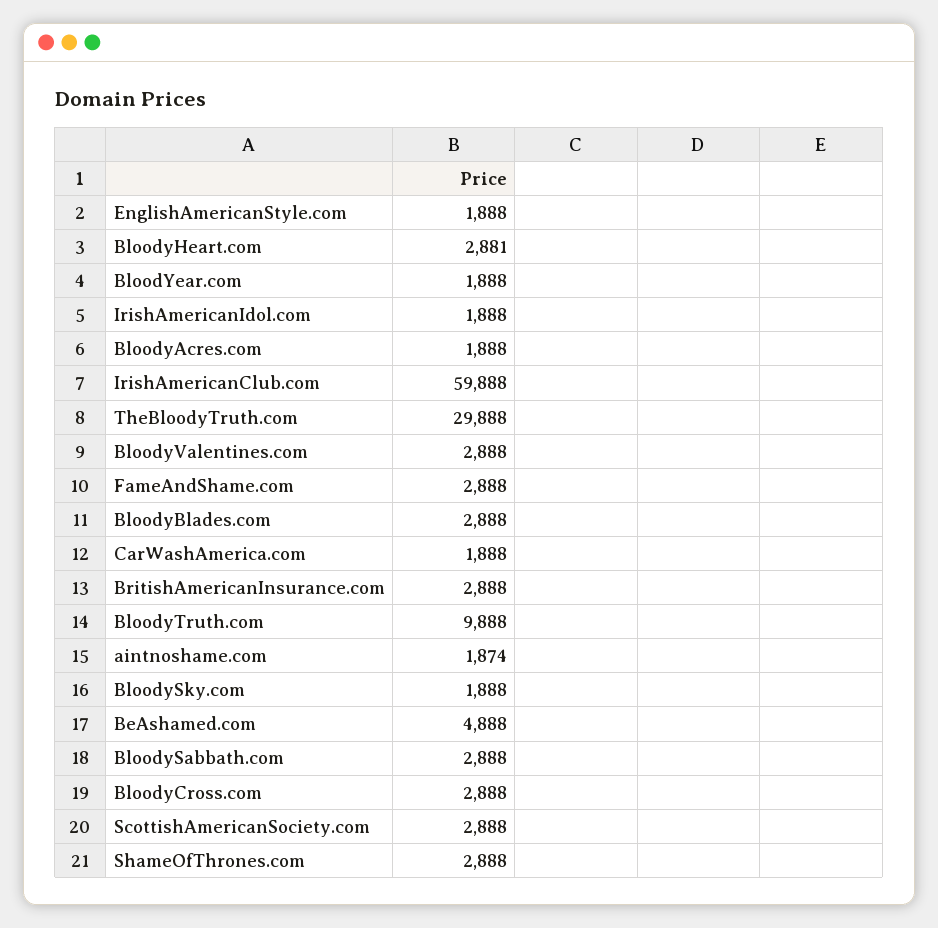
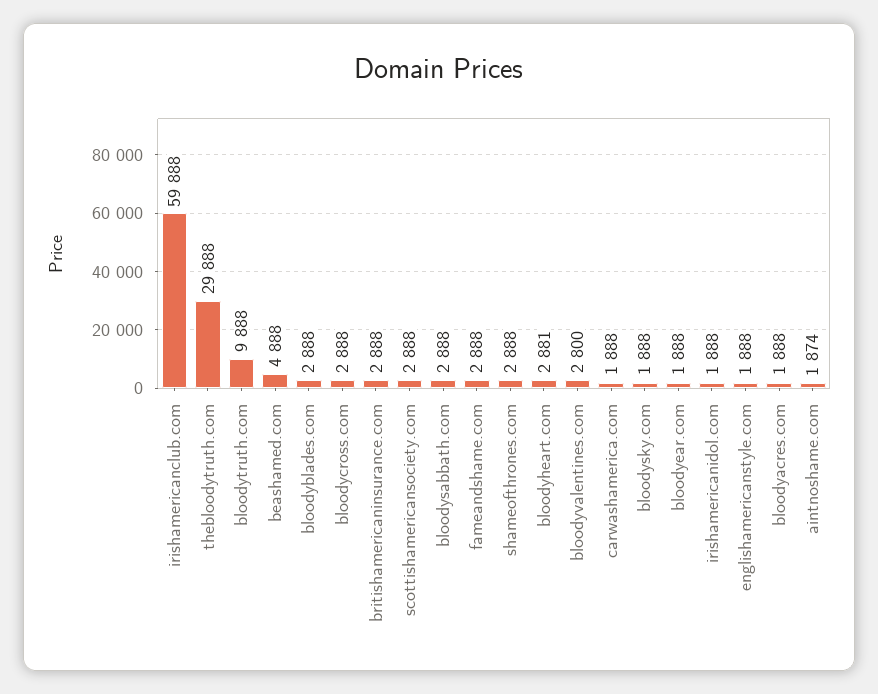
  {
    "EnglishAmericanStyle.com": 1888,
    "BloodyHeart.com": 2881,
    "BloodYear.com": 1888,
    "IrishAmericanIdol.com": 1888,
    "BloodyAcres.com": 1888,
    "IrishAmericanClub.com": 59888,
    "TheBloodyTruth.com": 29888,
-   "BloodyValentines.com": 2888,
+   "BloodyValentines.com": 2800,
    "FameAndShame.com": 2888,
    "BloodyBlades.com": 2888,
    "CarWashAmerica.com": 1888,
    "BritishAmericanInsurance.com": 2888,
    "BloodyTruth.com": 9888,
    "aintnoshame.com": 1874,
    "BloodySky.com": 1888,
    "BeAshamed.com": 4888,
    "BloodySabbath.com": 2888,
    "BloodyCross.com": 2888,
    "ScottishAmericanSociety.com": 2888,
    "ShameOfThrones.com": 2888
  }

